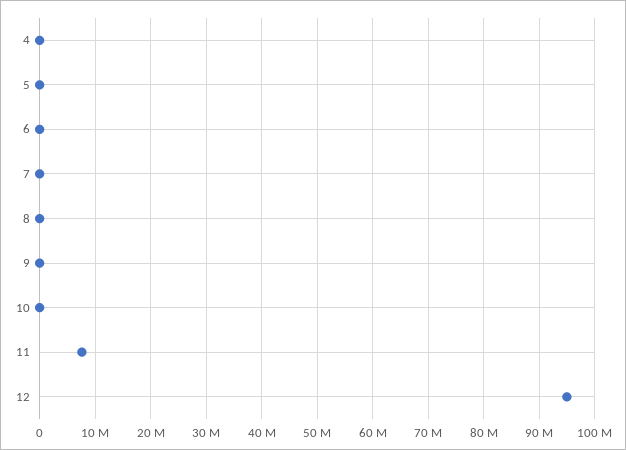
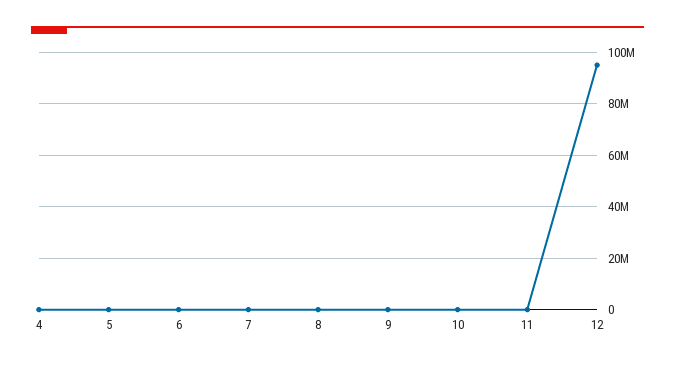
  {
    "4": 0,
    "5": 0,
    "6": 0,
    "7": 0,
    "8": 0,
    "9": 0,
    "10": 0,
-   "11": 8000000,
+   "11": 0,
    "12": 94000000
  }

